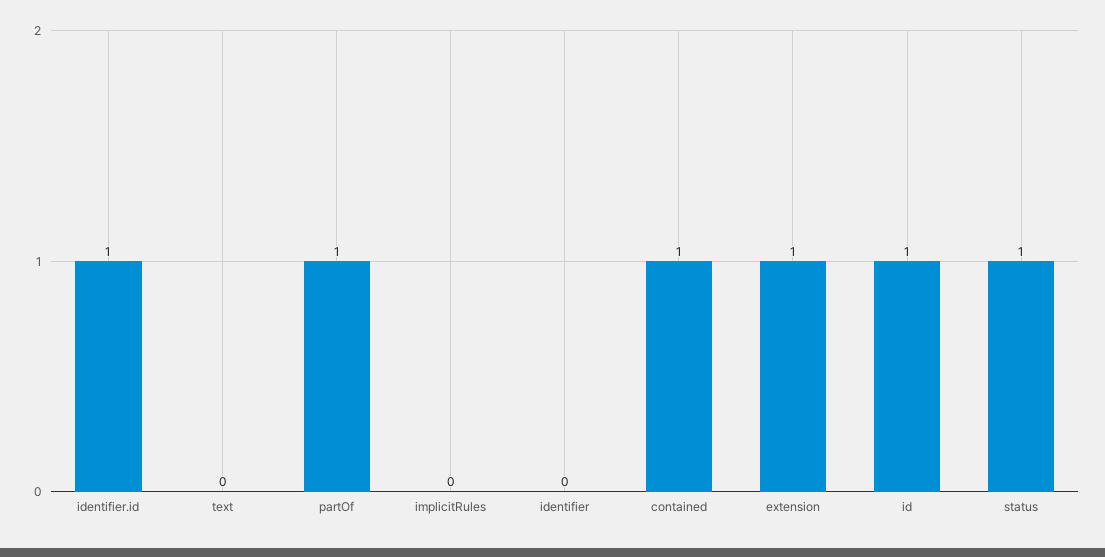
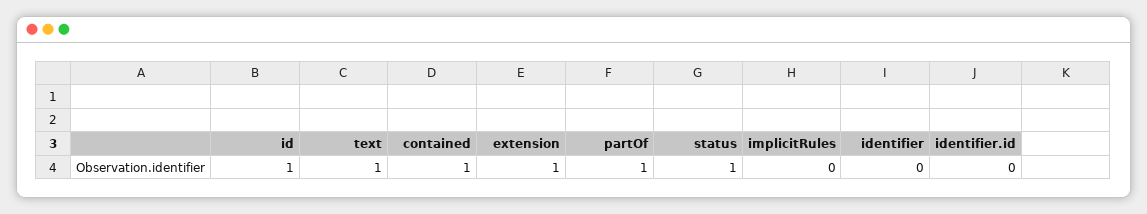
  {
-   "identifier.id": 1,
+   "identifier.id": 0,
-   "text": 0,
+   "text": 1,
    "partOf": 1,
    "implicitRules": 0,
    "identifier": 0,
    "contained": 1,
    "extension": 1,
    "id": 1,
    "status": 1
  }

